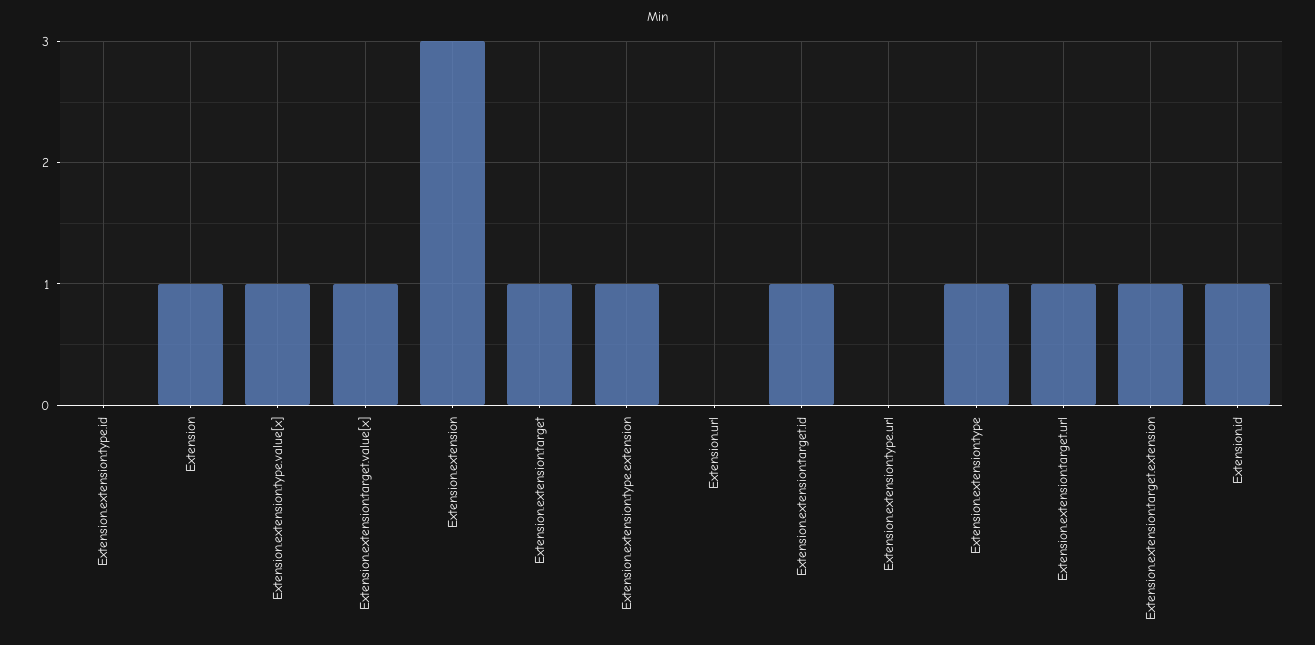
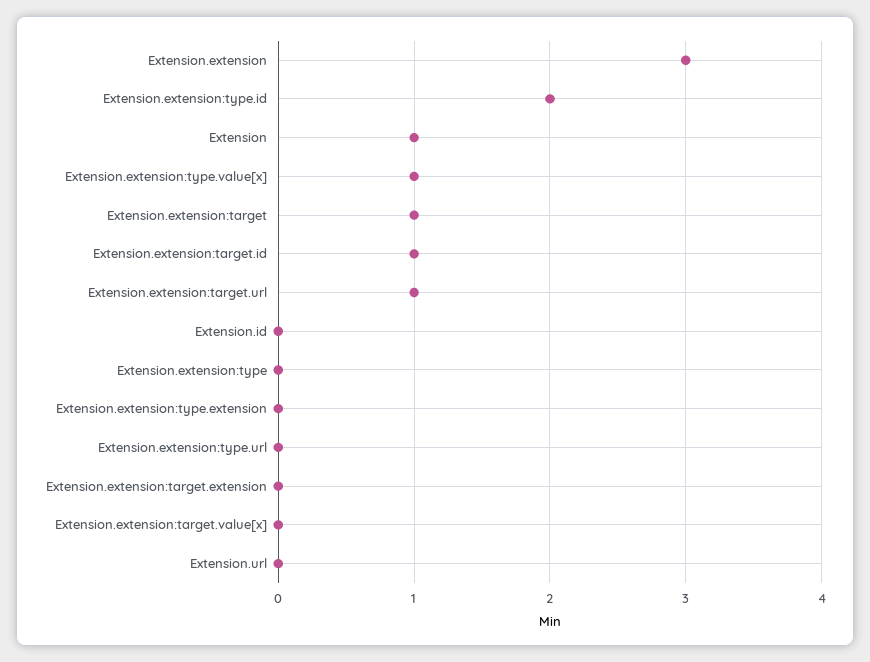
  {
-   "Extension.extension:type.id": 0,
+   "Extension.extension:type.id": 2,
    "Extension": 1,
    "Extension.extension:type.value[x]": 1,
-   "Extension.extension:target.value[x]": 1,
+   "Extension.extension:target.value[x]": 0,
    "Extension.extension": 3,
    "Extension.extension:target": 1,
-   "Extension.extension:type.extension": 1,
+   "Extension.extension:type.extension": 0,
    "Extension.url": 0,
    "Extension.extension:target.id": 1,
    "Extension.extension:type.url": 0,
-   "Extension.extension:type": 1,
+   "Extension.extension:type": 0,
    "Extension.extension:target.url": 1,
-   "Extension.extension:target.extension": 1,
+   "Extension.extension:target.extension": 0,
-   "Extension.id": 1
+   "Extension.id": 0
  }

